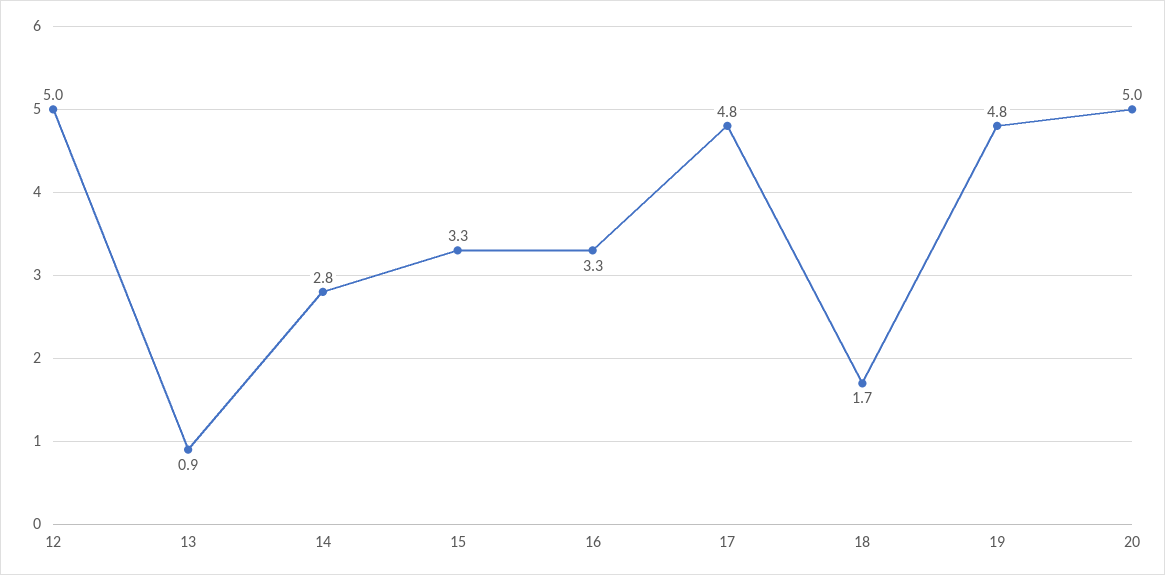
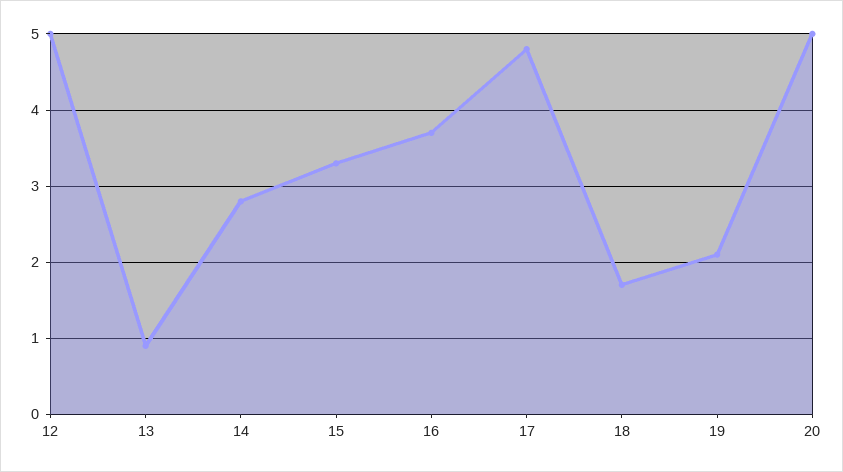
  {
    "12": 5,
    "13": 0.9,
    "14": 2.8,
    "15": 3.3,
-   "16": 3.3,
+   "16": 3.7,
    "17": 4.8,
    "18": 1.7,
-   "19": 4.8,
+   "19": 2.1,
    "20": 5
  }

